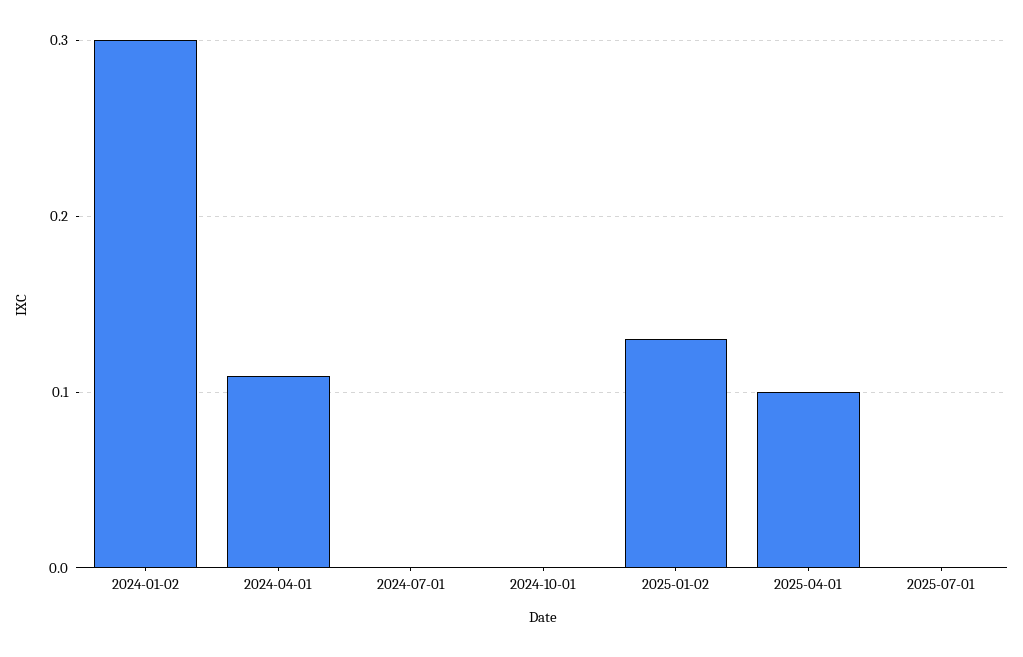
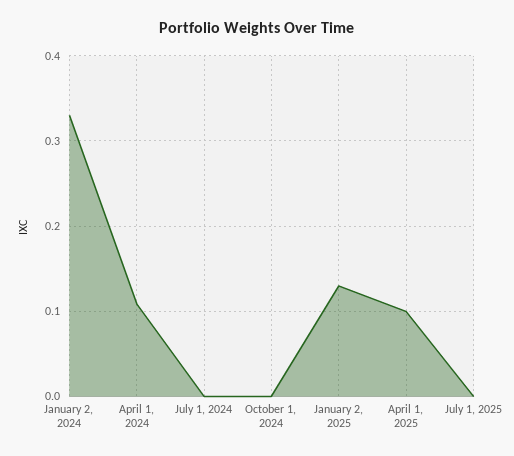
  {
-   "2024-01-02": 0.3,
+   "2024-01-02": 0.33,
    "2024-04-01": 0.11,
    "2024-07-01": 0,
    "2024-10-01": 0,
    "2025-01-02": 0.13,
    "2025-04-01": 0.1,
    "2025-07-01": 0
  }

